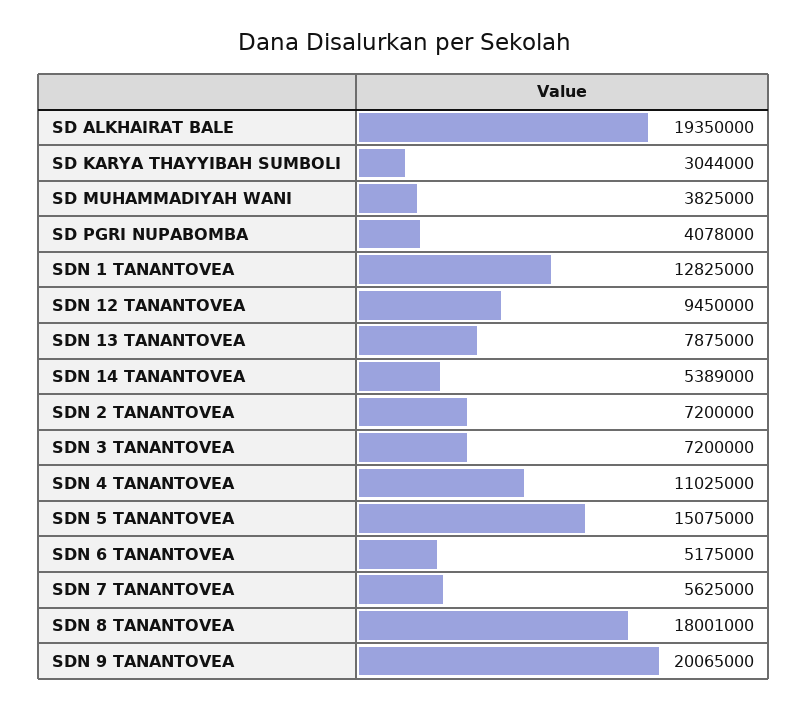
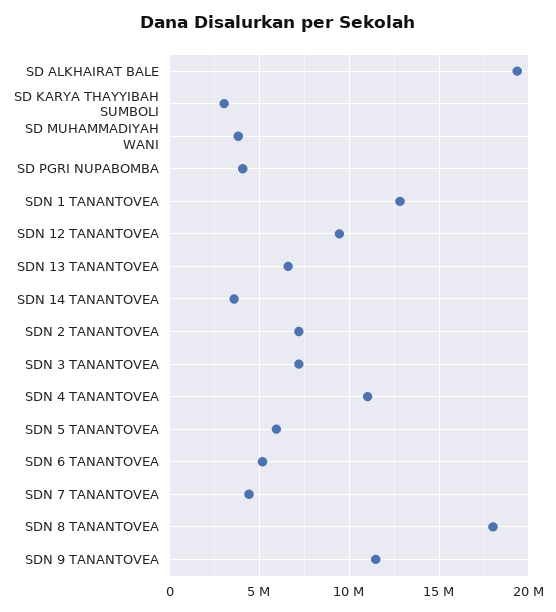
  {
    "SD ALKHAIRAT BALE": 19350000,
    "SD KARYA THAYYIBAH SUMBOLI": 3044000,
    "SD MUHAMMADIYAH WANI": 3825000,
    "SD PGRI NUPABOMBA": 4078000,
    "SDN 1 TANANTOVEA": 12825000,
    "SDN 12 TANANTOVEA": 9450000,
-   "SDN 13 TANANTOVEA": 7875000,
+   "SDN 13 TANANTOVEA": 6500000,
-   "SDN 14 TANANTOVEA": 5389000,
+   "SDN 14 TANANTOVEA": 3500000,
    "SDN 2 TANANTOVEA": 7200000,
    "SDN 3 TANANTOVEA": 7200000,
    "SDN 4 TANANTOVEA": 11025000,
-   "SDN 5 TANANTOVEA": 15075000,
+   "SDN 5 TANANTOVEA": 6000000,
    "SDN 6 TANANTOVEA": 5175000,
-   "SDN 7 TANANTOVEA": 5625000,
+   "SDN 7 TANANTOVEA": 4500000,
    "SDN 8 TANANTOVEA": 18001000,
-   "SDN 9 TANANTOVEA": 20065000
+   "SDN 9 TANANTOVEA": 11500000
  }

